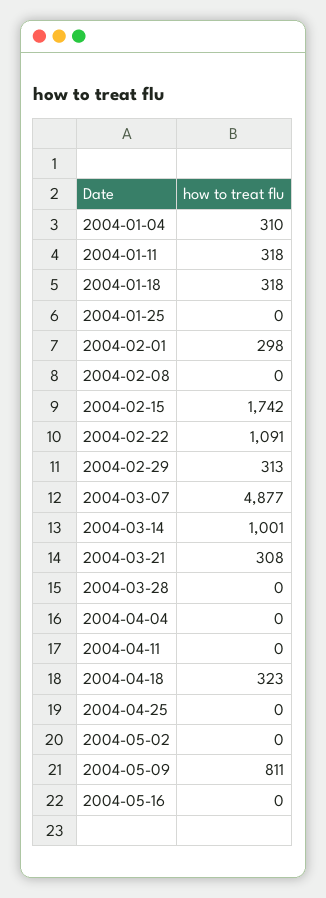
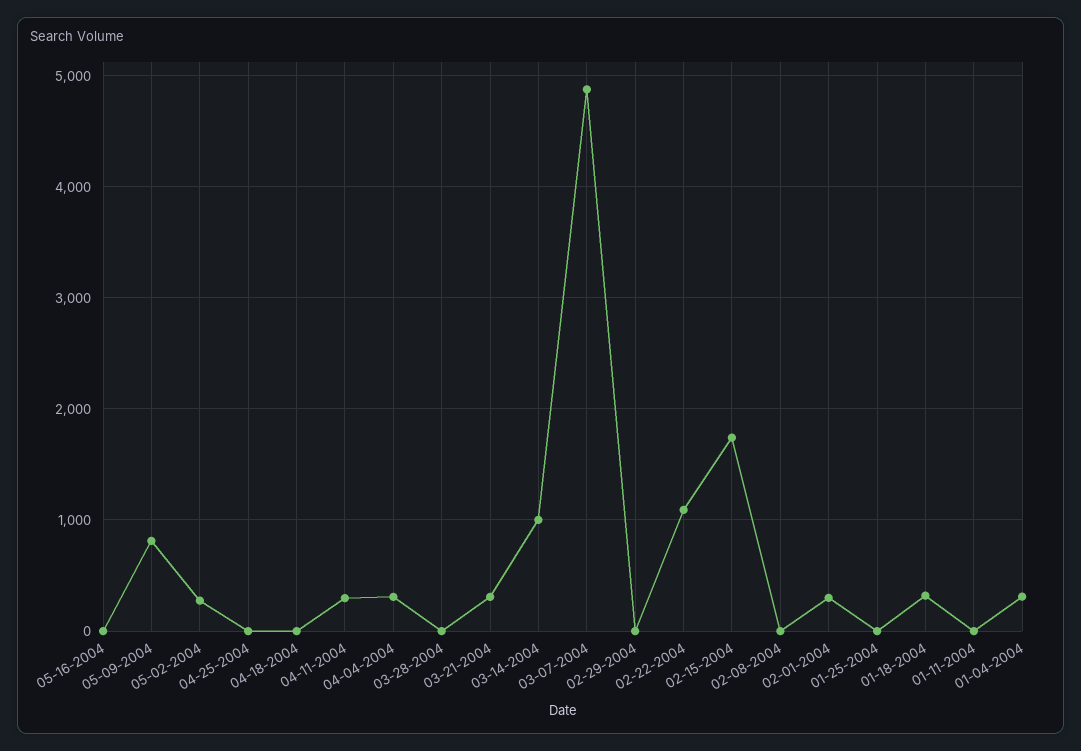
  {
    "2004-01-04": 310,
-   "2004-01-11": 318,
+   "2004-01-11": 0,
    "2004-01-18": 318,
    "2004-01-25": 0,
    "2004-02-01": 298,
    "2004-02-08": 0,
    "2004-02-15": 1742,
    "2004-02-22": 1091,
-   "2004-02-29": 313,
+   "2004-02-29": 0,
    "2004-03-07": 4877,
    "2004-03-14": 1001,
    "2004-03-21": 308,
    "2004-03-28": 0,
-   "2004-04-04": 0,
+   "2004-04-04": 300,
-   "2004-04-11": 0,
+   "2004-04-11": 300,
-   "2004-04-18": 323,
+   "2004-04-18": 0,
    "2004-04-25": 0,
-   "2004-05-02": 0,
+   "2004-05-02": 300,
    "2004-05-09": 811,
    "2004-05-16": 0
  }

